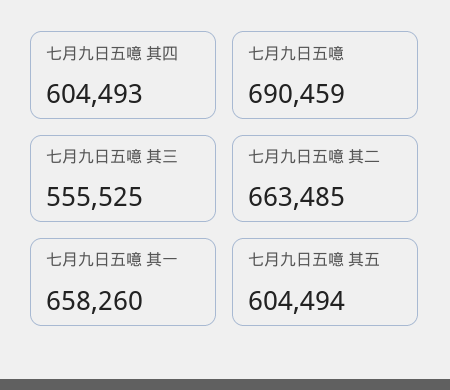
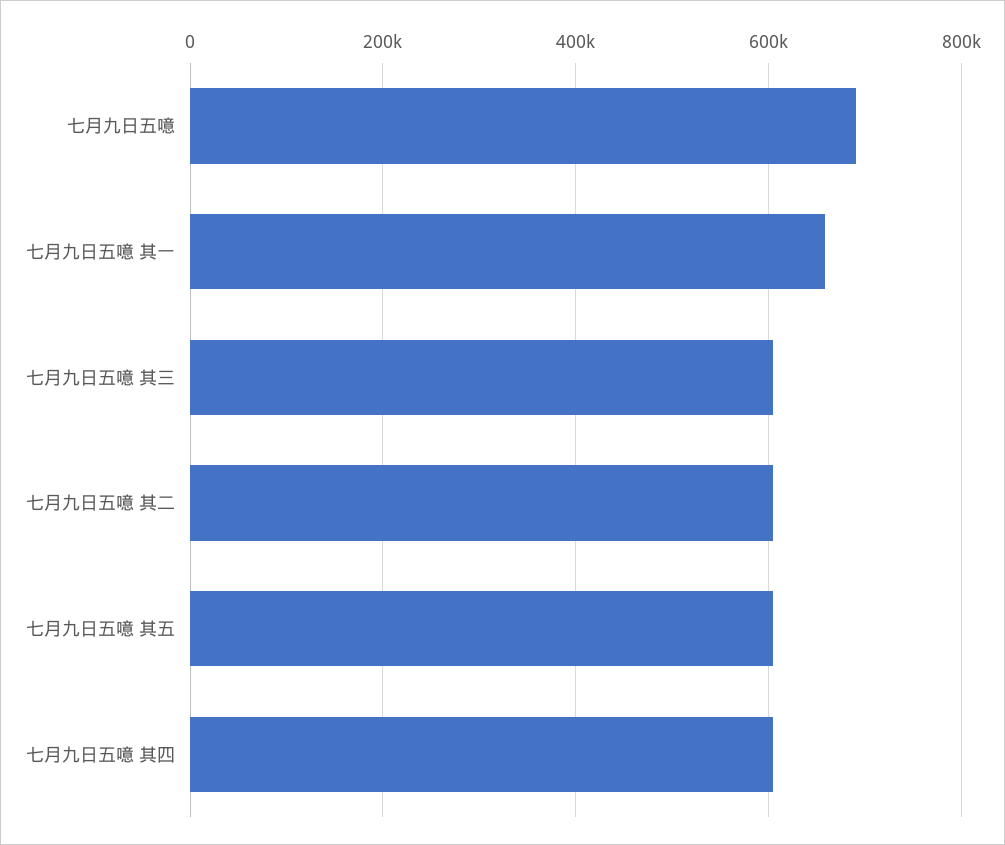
  {
    "七月九日五噫 其四": 604493,
    "七月九日五噫": 690459,
-   "七月九日五噫 其三": 555525,
+   "七月九日五噫 其三": 600000,
-   "七月九日五噫 其二": 663485,
+   "七月九日五噫 其二": 600000,
    "七月九日五噫 其一": 658260,
    "七月九日五噫 其五": 604494
  }

